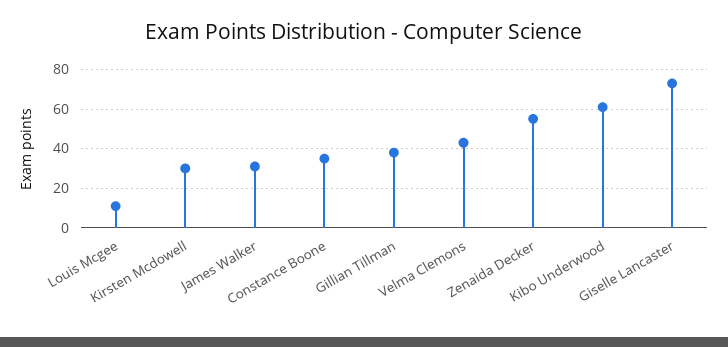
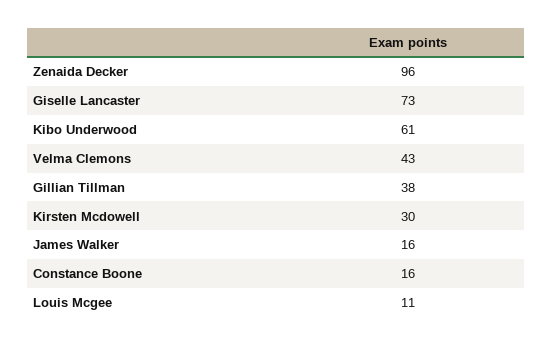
  {
    "Louis Mcgee": 11,
    "Kirsten Mcdowell": 30,
-   "James Walker": 30,
+   "James Walker": 16,
-   "Constance Boone": 35,
+   "Constance Boone": 16,
    "Gillian Tillman": 38,
    "Velma Clemons": 43,
-   "Zenaida Decker": 55,
+   "Zenaida Decker": 96,
    "Kibo Underwood": 61,
    "Giselle Lancaster": 73
  }

